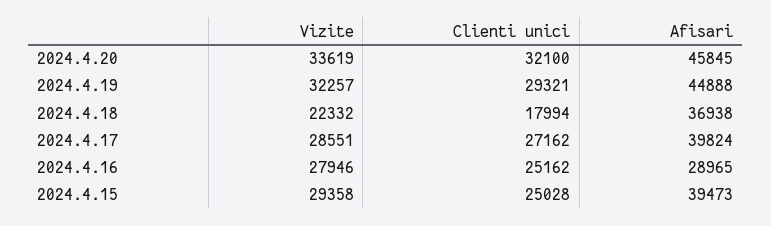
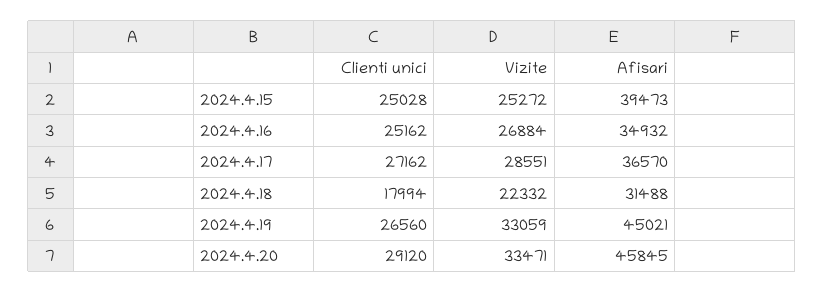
  {
    "Vizite": {
-     "2024.4.20": 33619,
+     "2024.4.20": 33471,
-     "2024.4.19": 32257,
+     "2024.4.19": 33059,
      "2024.4.18": 22332,
      "2024.4.17": 28551,
-     "2024.4.16": 27946,
+     "2024.4.16": 26884,
-     "2024.4.15": 29358
+     "2024.4.15": 25272
    },
    "Clienti unici": {
-     "2024.4.20": 32100,
+     "2024.4.20": 29120,
-     "2024.4.19": 29321,
+     "2024.4.19": 26560,
      "2024.4.18": 17994,
      "2024.4.17": 27162,
      "2024.4.16": 25162,
      "2024.4.15": 25028
    },
    "Afisari": {
      "2024.4.20": 45845,
-     "2024.4.19": 44888,
+     "2024.4.19": 45021,
-     "2024.4.18": 36938,
+     "2024.4.18": 31488,
-     "2024.4.17": 39824,
+     "2024.4.17": 36570,
-     "2024.4.16": 28965,
+     "2024.4.16": 34932,
      "2024.4.15": 39473
    }
  }

